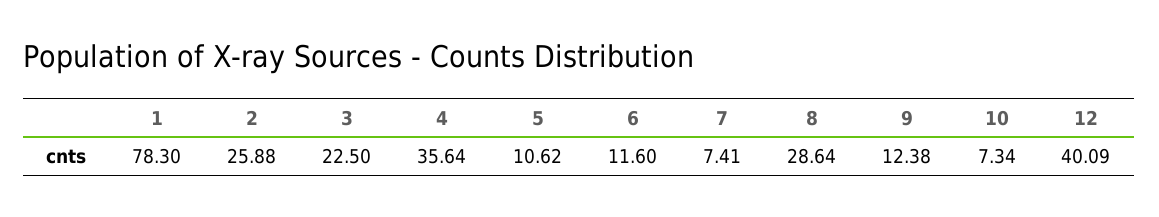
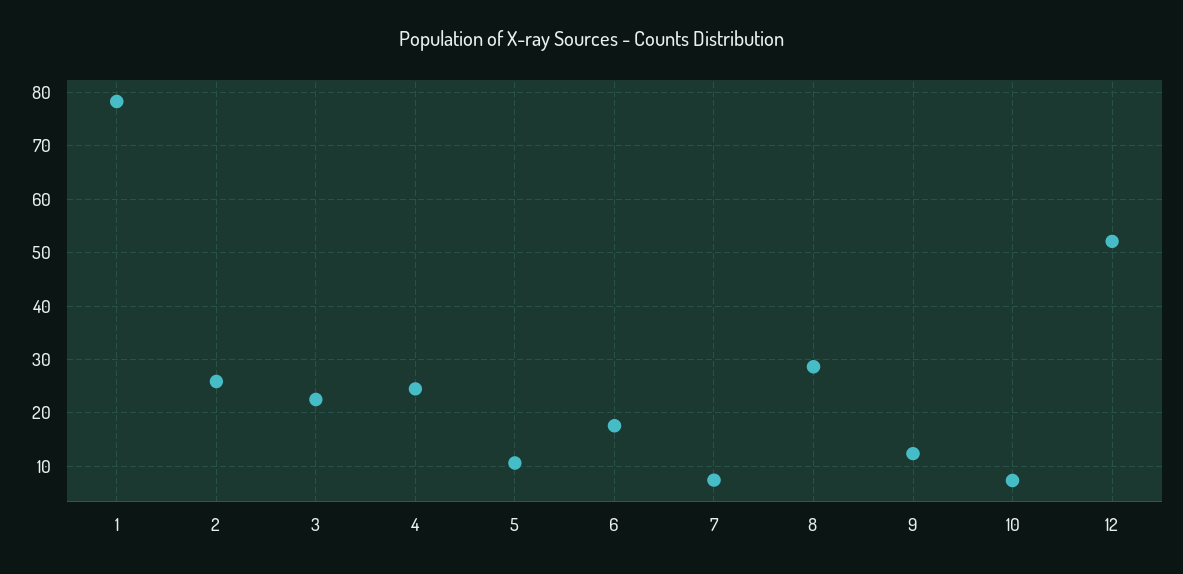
  {
    "1": 78.3,
    "2": 25.88,
    "3": 22.5,
-   "4": 35.64,
+   "4": 24,
    "5": 10.62,
-   "6": 11.6,
+   "6": 18,
    "7": 7.41,
    "8": 28.64,
    "9": 12.38,
    "10": 7.34,
-   "12": 40.09
+   "12": 52
  }

